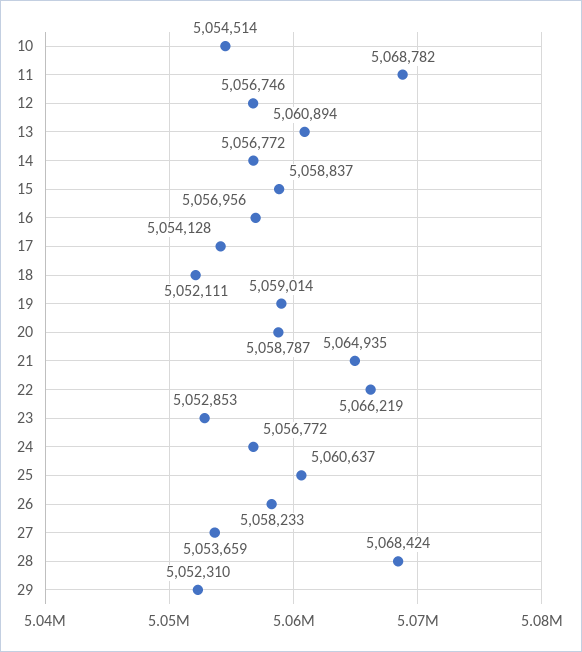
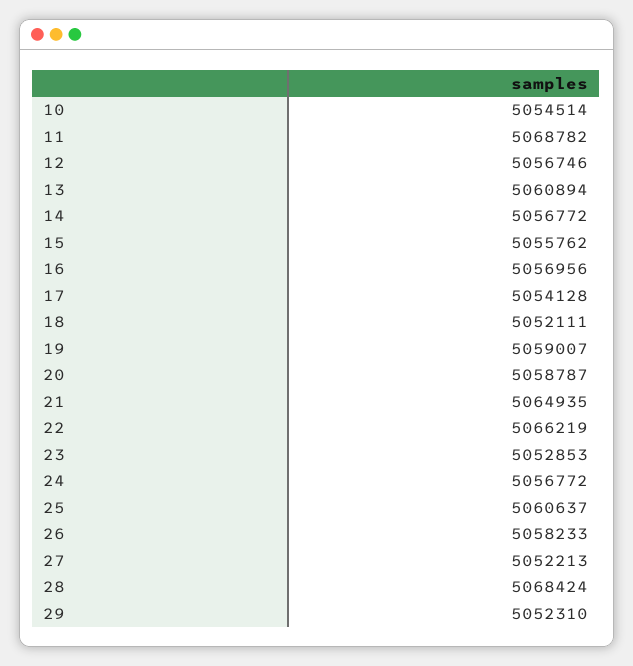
  {
    "10": 5054514,
    "11": 5068782,
    "12": 5056746,
    "13": 5060894,
    "14": 5056772,
-   "15": 5058837,
+   "15": 5055762,
    "16": 5056956,
    "17": 5054128,
    "18": 5052111,
-   "19": 5059014,
+   "19": 5059007,
    "20": 5058787,
    "21": 5064935,
    "22": 5066219,
    "23": 5052853,
    "24": 5056772,
    "25": 5060637,
    "26": 5058233,
-   "27": 5053659,
+   "27": 5052213,
    "28": 5068424,
    "29": 5052310
  }

